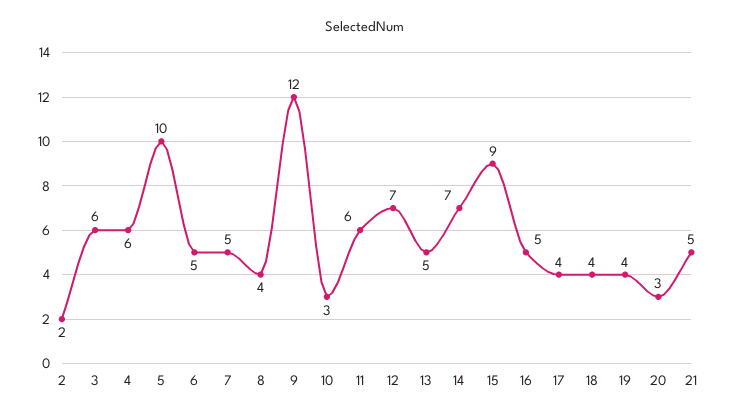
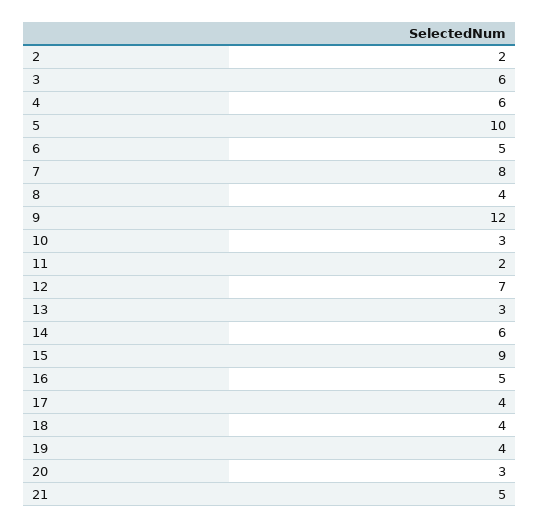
  {
    "2": 2,
    "3": 6,
    "4": 6,
    "5": 10,
    "6": 5,
-   "7": 5,
+   "7": 8,
    "8": 4,
    "9": 12,
    "10": 3,
-   "11": 6,
+   "11": 2,
    "12": 7,
-   "13": 5,
+   "13": 3,
-   "14": 7,
+   "14": 6,
    "15": 9,
    "16": 5,
    "17": 4,
    "18": 4,
    "19": 4,
    "20": 3,
    "21": 5
  }

